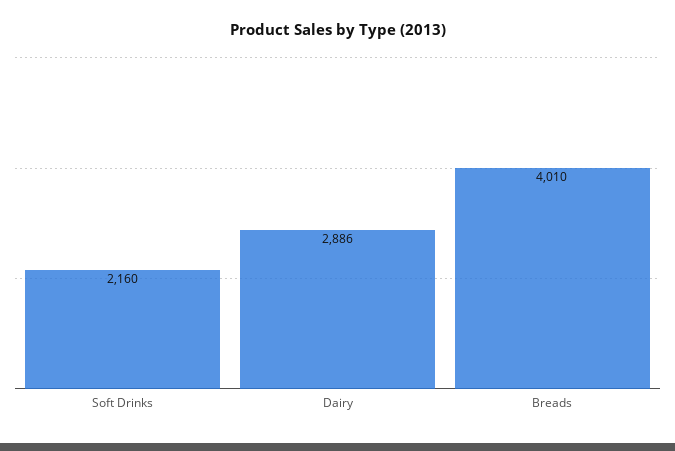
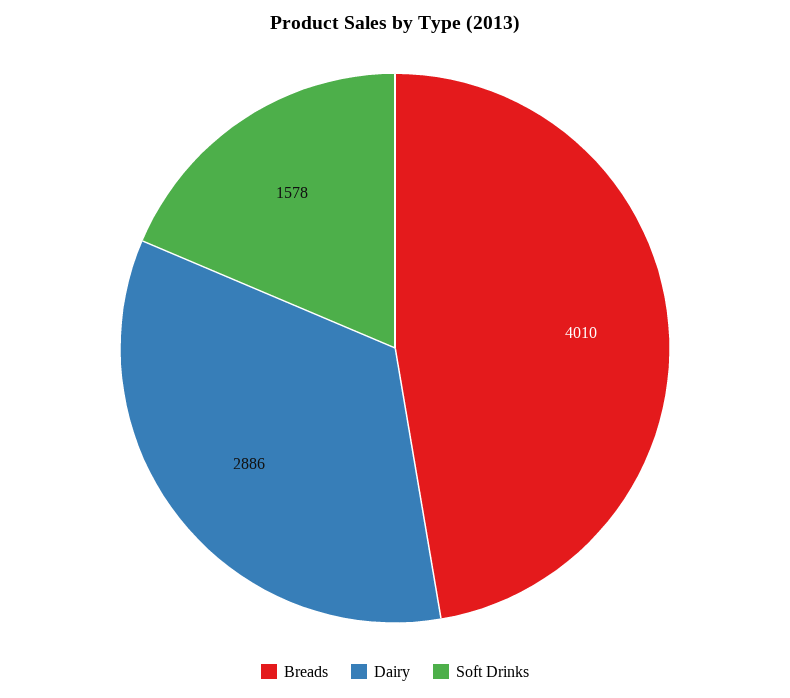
  {
-   "Soft Drinks": 2160,
+   "Soft Drinks": 1578,
    "Dairy": 2886,
    "Breads": 4010
  }

